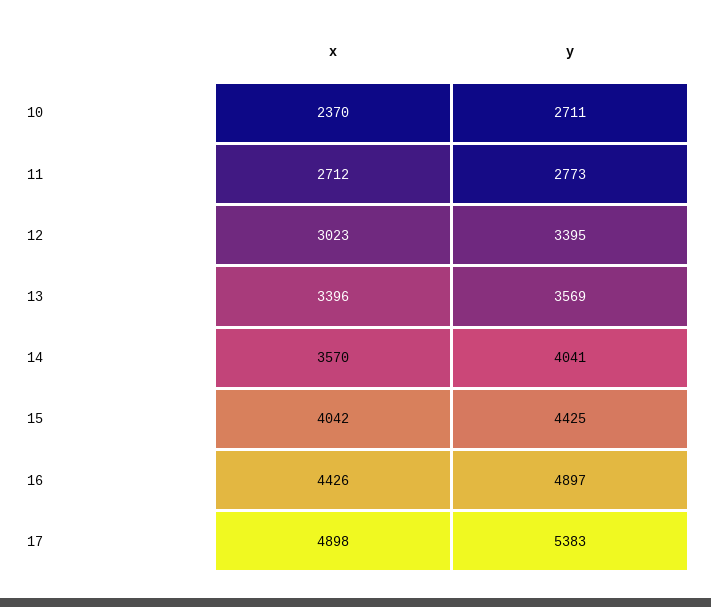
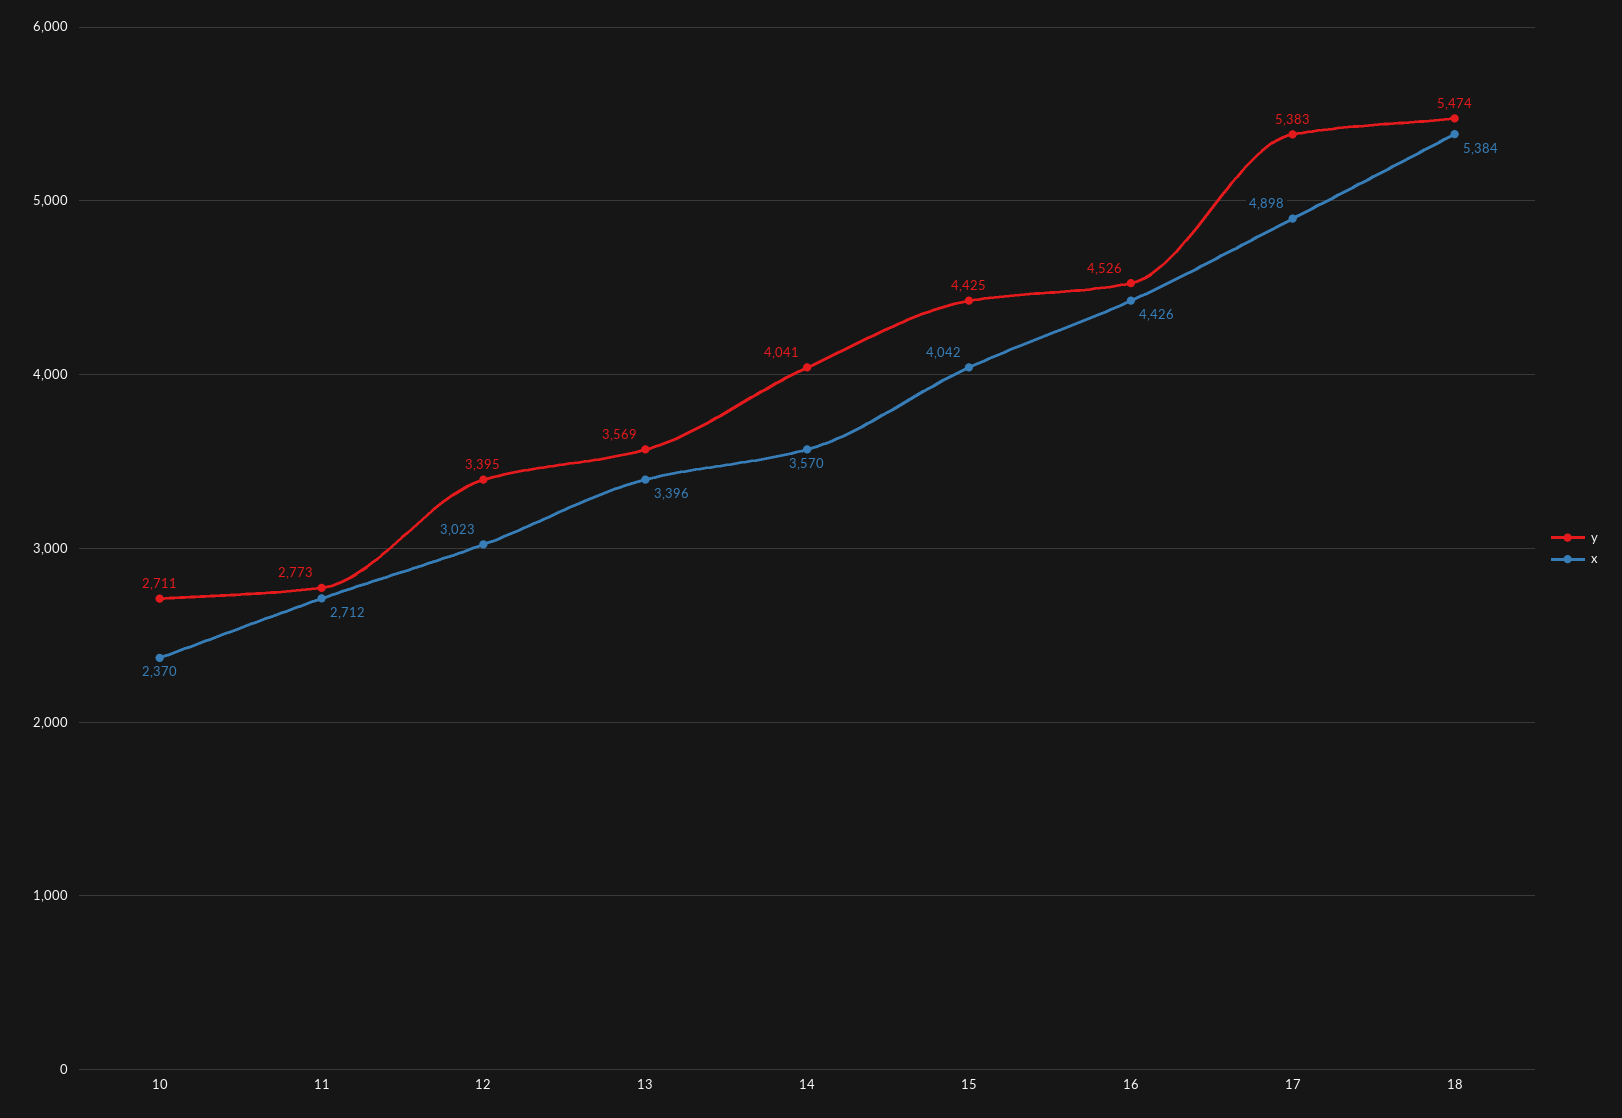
  {
    "x": {
      "10": 2370,
      "11": 2712,
      "12": 3023,
      "13": 3396,
      "14": 3570,
      "15": 4042,
      "16": 4426,
-     "17": 4898
+     "17": 4898,
+     "18": 5384
    },
    "y": {
      "10": 2711,
      "11": 2773,
      "12": 3395,
      "13": 3569,
      "14": 4041,
      "15": 4425,
-     "16": 4897,
+     "16": 4526,
-     "17": 5383
+     "17": 5383,
+     "18": 5474
    }
  }

